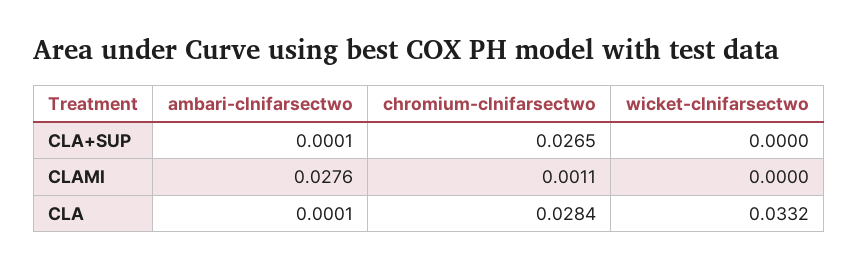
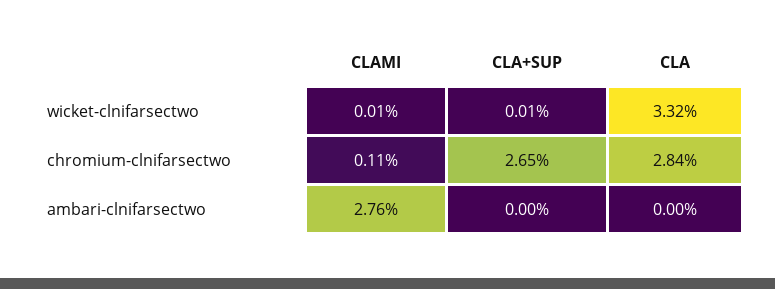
  {
    "ambari-clnifarsectwo": {
-     "CLA+SUP": 0.0001,
+     "CLA+SUP": 0,
      "CLAMI": 0.0276,
-     "CLA": 0.0001
+     "CLA": 0
    },
    "chromium-clnifarsectwo": {
      "CLA+SUP": 0.0265,
      "CLAMI": 0.0011,
      "CLA": 0.0284
    },
    "wicket-clnifarsectwo": {
-     "CLA+SUP": 0,
+     "CLA+SUP": 0.0001,
-     "CLAMI": 0,
+     "CLAMI": 0.0001,
      "CLA": 0.0332
    }
  }

